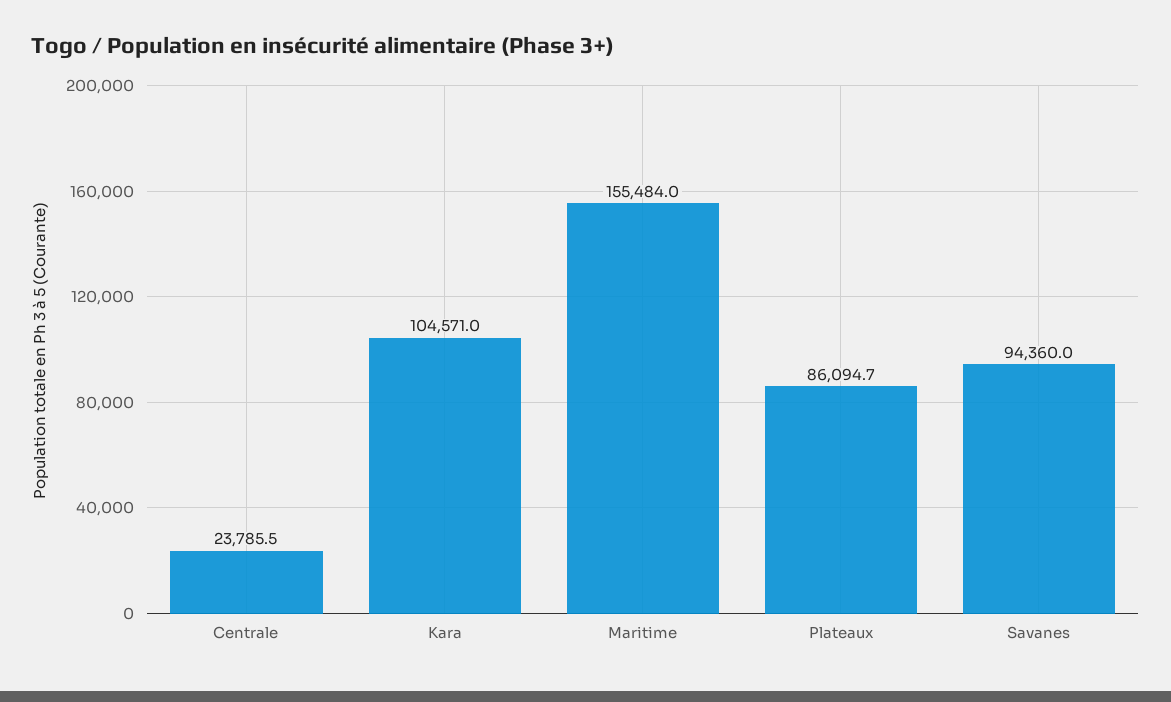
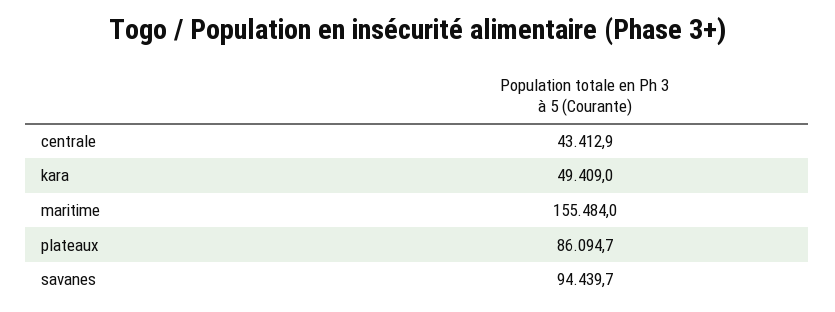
  {
-   "Centrale": 23785.5,
+   "Centrale": 43412.9,
-   "Kara": 104571,
+   "Kara": 49409,
    "Maritime": 155484,
    "Plateaux": 86094.7,
-   "Savanes": 94360
+   "Savanes": 94439.7
  }

